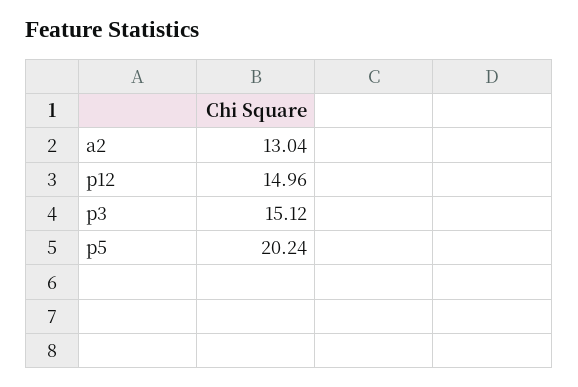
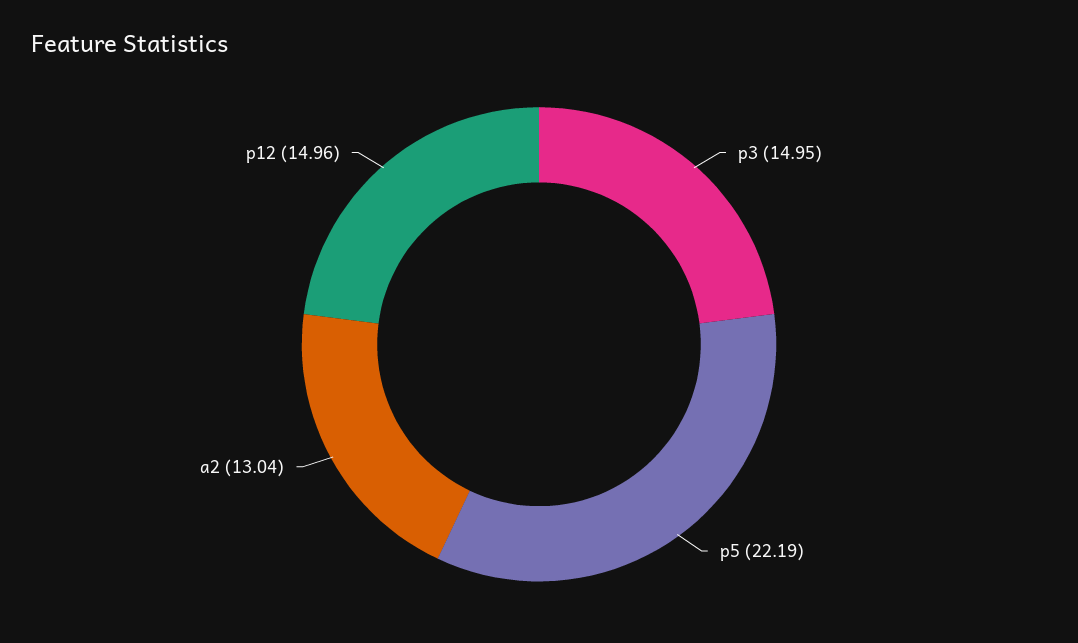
  {
    "a2": 13.04,
    "p12": 14.96,
-   "p3": 15.12,
+   "p3": 14.95,
-   "p5": 20.24
+   "p5": 22.19
  }

